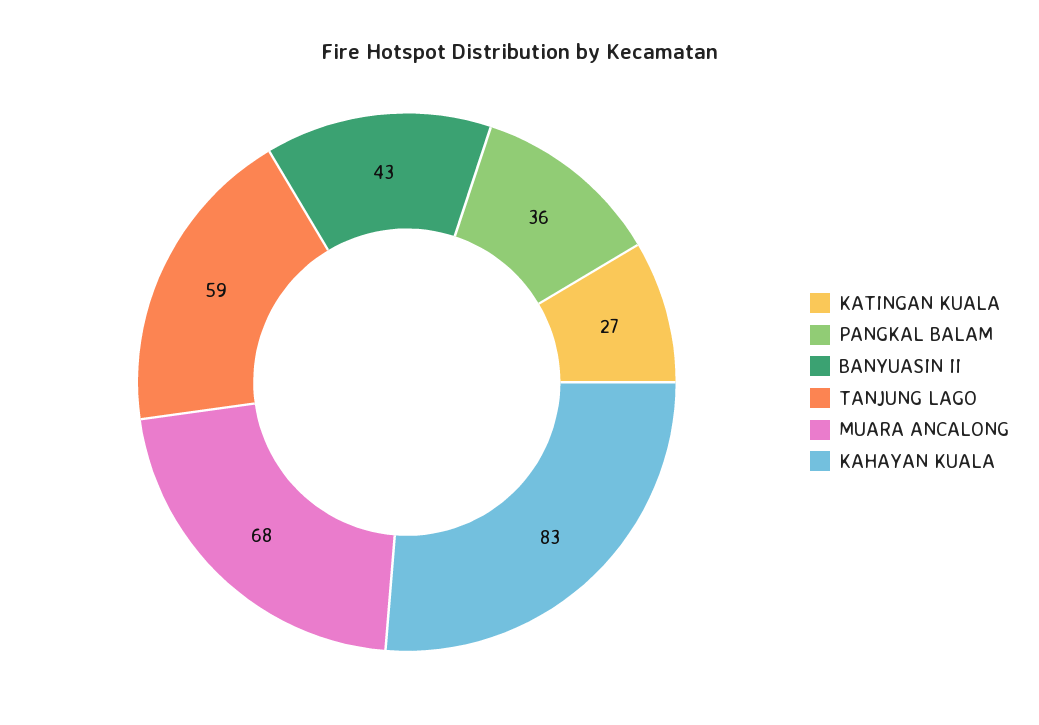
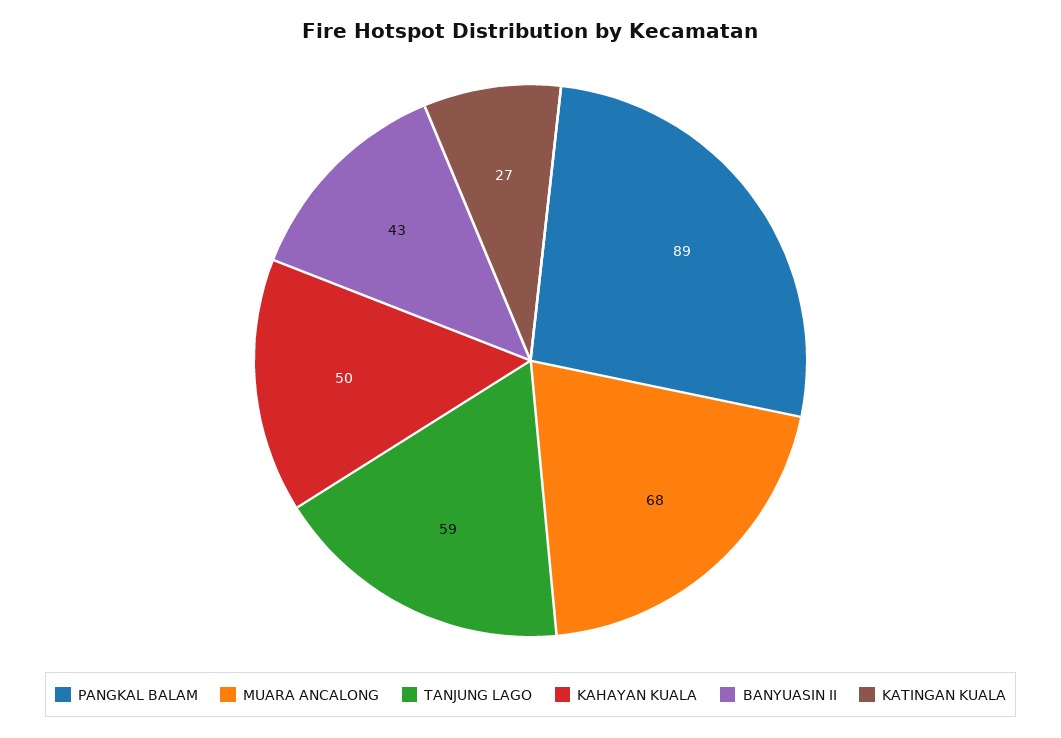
  {
    "KATINGAN KUALA": 27,
-   "PANGKAL BALAM": 36,
+   "PANGKAL BALAM": 89,
    "BANYUASIN II": 43,
    "TANJUNG LAGO": 59,
    "MUARA ANCALONG": 68,
-   "KAHAYAN KUALA": 83
+   "KAHAYAN KUALA": 50
  }

